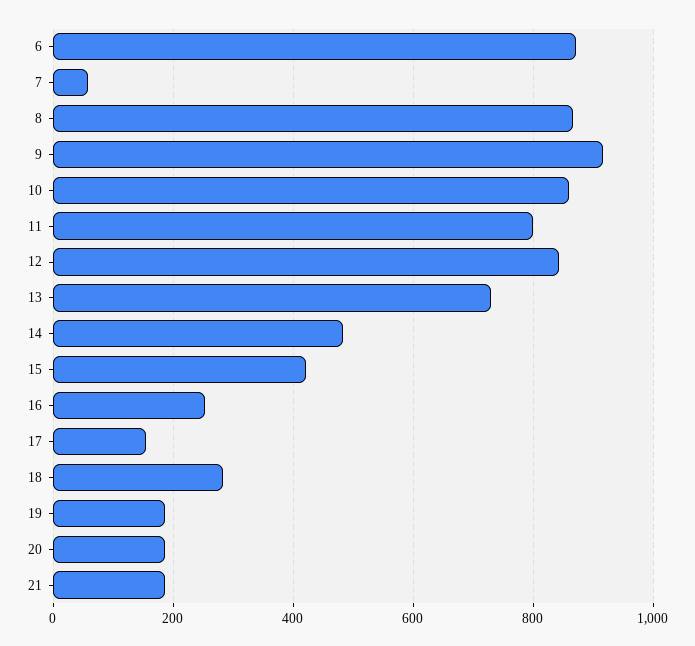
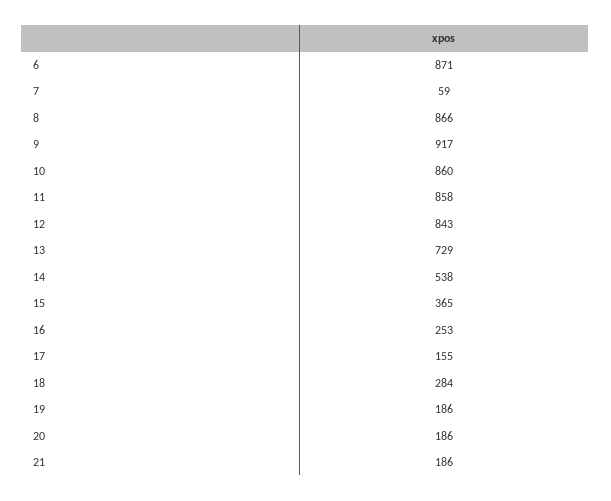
  {
    "6": 871,
    "7": 59,
    "8": 866,
    "9": 917,
    "10": 860,
-   "11": 800,
+   "11": 858,
    "12": 843,
    "13": 729,
-   "14": 480,
+   "14": 538,
-   "15": 420,
+   "15": 365,
    "16": 253,
    "17": 155,
    "18": 284,
    "19": 186,
    "20": 186,
    "21": 186
  }

